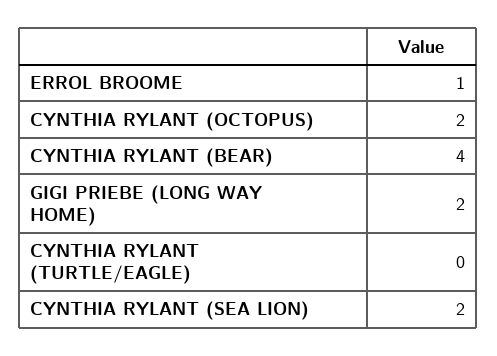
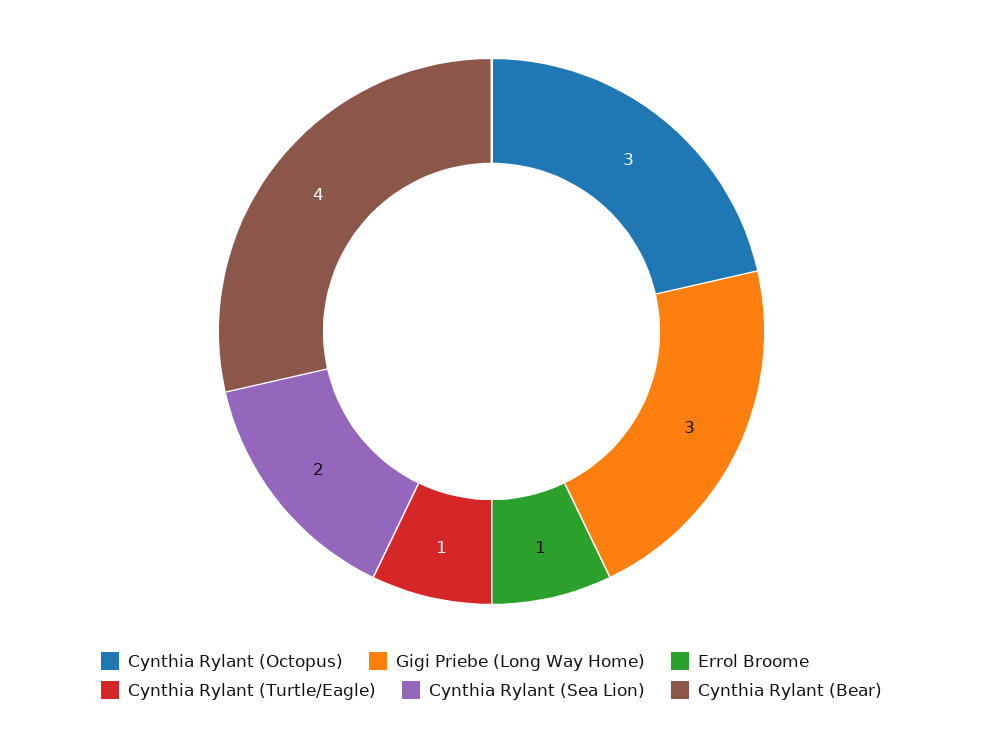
  {
    "ERROL BROOME": 1,
-   "CYNTHIA RYLANT (OCTOPUS)": 2,
+   "CYNTHIA RYLANT (OCTOPUS)": 3,
    "CYNTHIA RYLANT (BEAR)": 4,
-   "GIGI PRIEBE (LONG WAY HOME)": 2,
+   "GIGI PRIEBE (LONG WAY HOME)": 3,
-   "CYNTHIA RYLANT (TURTLE/EAGLE)": 0,
+   "CYNTHIA RYLANT (TURTLE/EAGLE)": 1,
    "CYNTHIA RYLANT (SEA LION)": 2
  }

